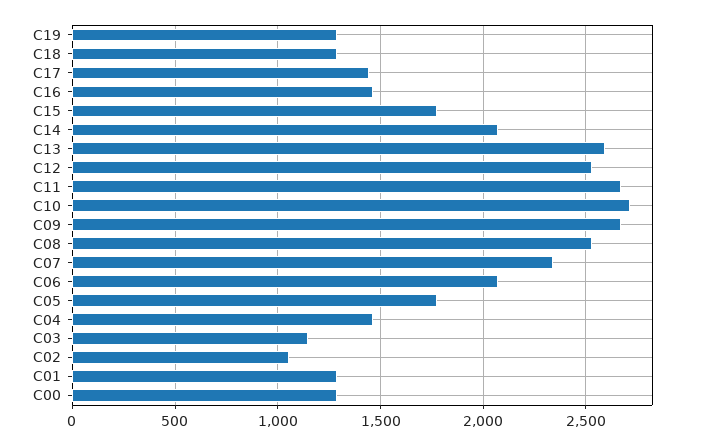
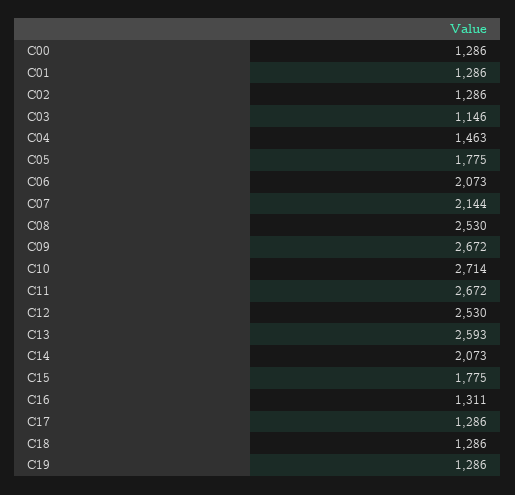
  {
    "C19": 1286,
    "C18": 1286,
-   "C17": 1450,
+   "C17": 1286,
-   "C16": 1450,
+   "C16": 1311,
    "C15": 1775,
    "C14": 2073,
    "C13": 2593,
    "C12": 2530,
    "C11": 2672,
    "C10": 2714,
    "C09": 2672,
    "C08": 2530,
-   "C07": 2350,
+   "C07": 2144,
    "C06": 2073,
    "C05": 1775,
    "C04": 1463,
    "C03": 1146,
-   "C02": 1050,
+   "C02": 1286,
    "C01": 1286,
    "C00": 1286
  }

